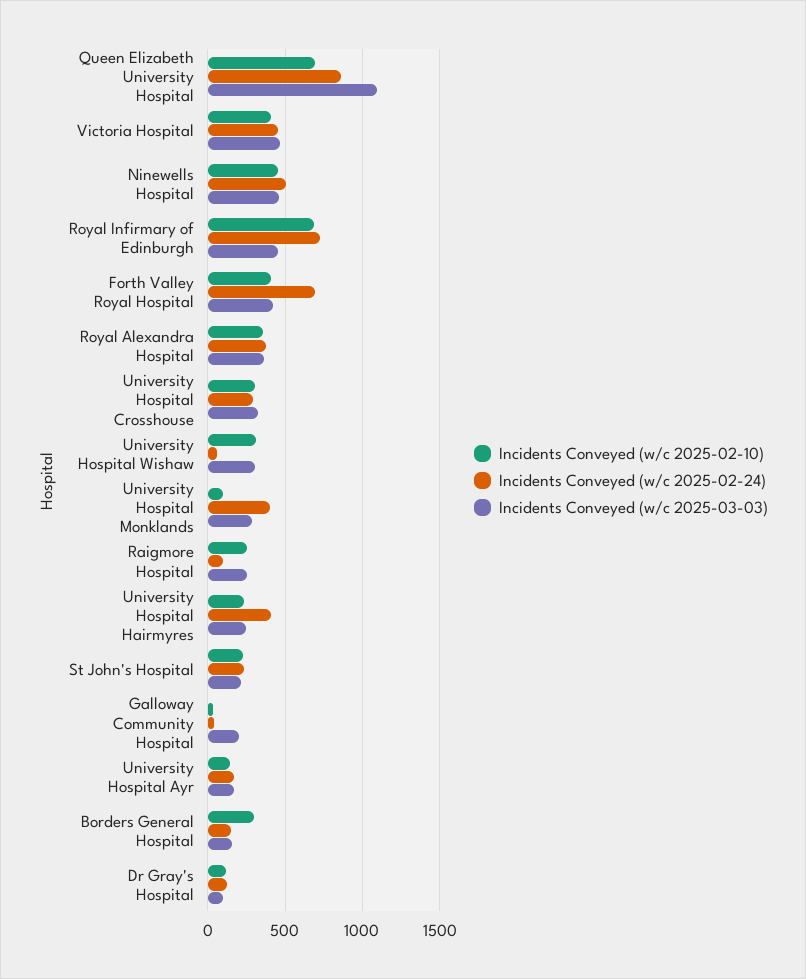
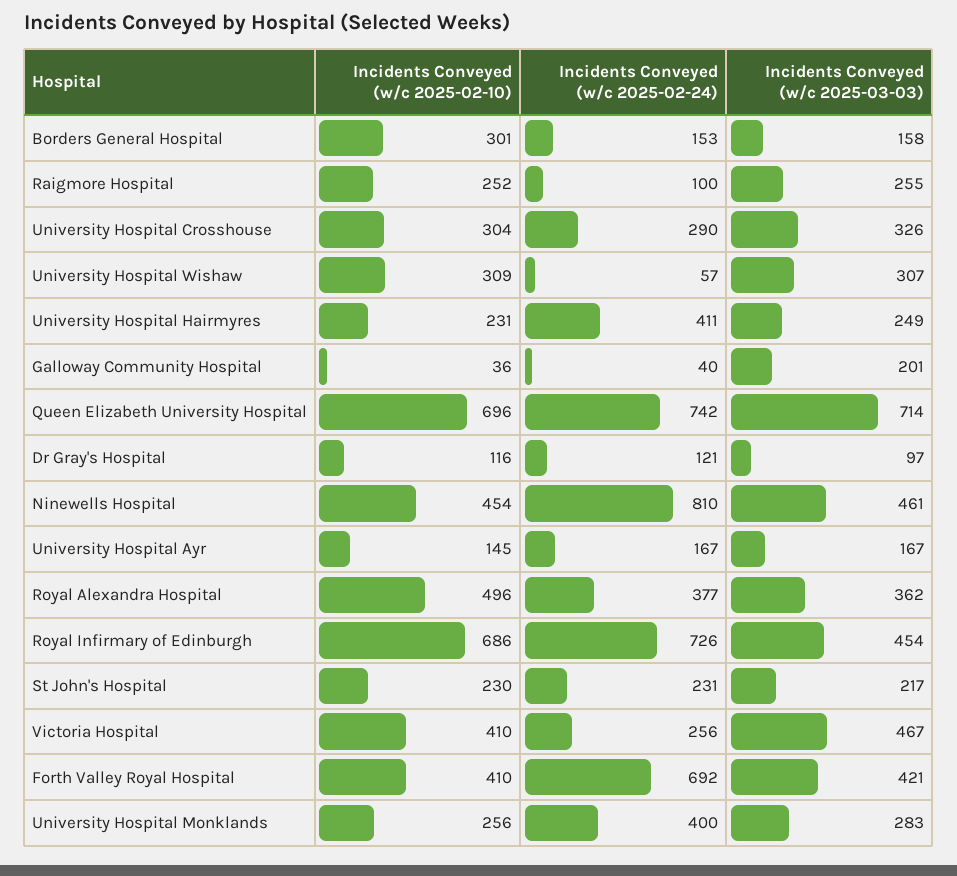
  {
    "Incidents Conveyed (w/c 2025-02-10)": {
      "Queen Elizabeth University Hospital": 696,
      "Victoria Hospital": 410,
      "Ninewells Hospital": 454,
      "Royal Infirmary of Edinburgh": 686,
      "Forth Valley Royal Hospital": 410,
-     "Royal Alexandra Hospital": 350,
+     "Royal Alexandra Hospital": 496,
      "University Hospital Crosshouse": 304,
      "University Hospital Wishaw": 309,
-     "University Hospital Monklands": 100,
+     "University Hospital Monklands": 256,
      "Raigmore Hospital": 252,
      "University Hospital Hairmyres": 231,
      "St John's Hospital": 230,
      "Galloway Community Hospital": 36,
      "University Hospital Ayr": 145,
      "Borders General Hospital": 301,
      "Dr Gray's Hospital": 116
    },
    "Incidents Conveyed (w/c 2025-02-24)": {
-     "Queen Elizabeth University Hospital": 850,
+     "Queen Elizabeth University Hospital": 742,
-     "Victoria Hospital": 450,
+     "Victoria Hospital": 256,
-     "Ninewells Hospital": 500,
+     "Ninewells Hospital": 810,
      "Royal Infirmary of Edinburgh": 726,
      "Forth Valley Royal Hospital": 692,
      "Royal Alexandra Hospital": 377,
      "University Hospital Crosshouse": 290,
      "University Hospital Wishaw": 57,
      "University Hospital Monklands": 400,
      "Raigmore Hospital": 100,
      "University Hospital Hairmyres": 411,
      "St John's Hospital": 231,
      "Galloway Community Hospital": 40,
      "University Hospital Ayr": 167,
      "Borders General Hospital": 153,
      "Dr Gray's Hospital": 121
    },
    "Incidents Conveyed (w/c 2025-03-03)": {
-     "Queen Elizabeth University Hospital": 1100,
+     "Queen Elizabeth University Hospital": 714,
      "Victoria Hospital": 467,
      "Ninewells Hospital": 461,
      "Royal Infirmary of Edinburgh": 454,
      "Forth Valley Royal Hospital": 421,
      "Royal Alexandra Hospital": 362,
      "University Hospital Crosshouse": 326,
      "University Hospital Wishaw": 307,
      "University Hospital Monklands": 283,
      "Raigmore Hospital": 255,
      "University Hospital Hairmyres": 249,
      "St John's Hospital": 217,
      "Galloway Community Hospital": 201,
      "University Hospital Ayr": 167,
      "Borders General Hospital": 158,
      "Dr Gray's Hospital": 97
    }
  }

